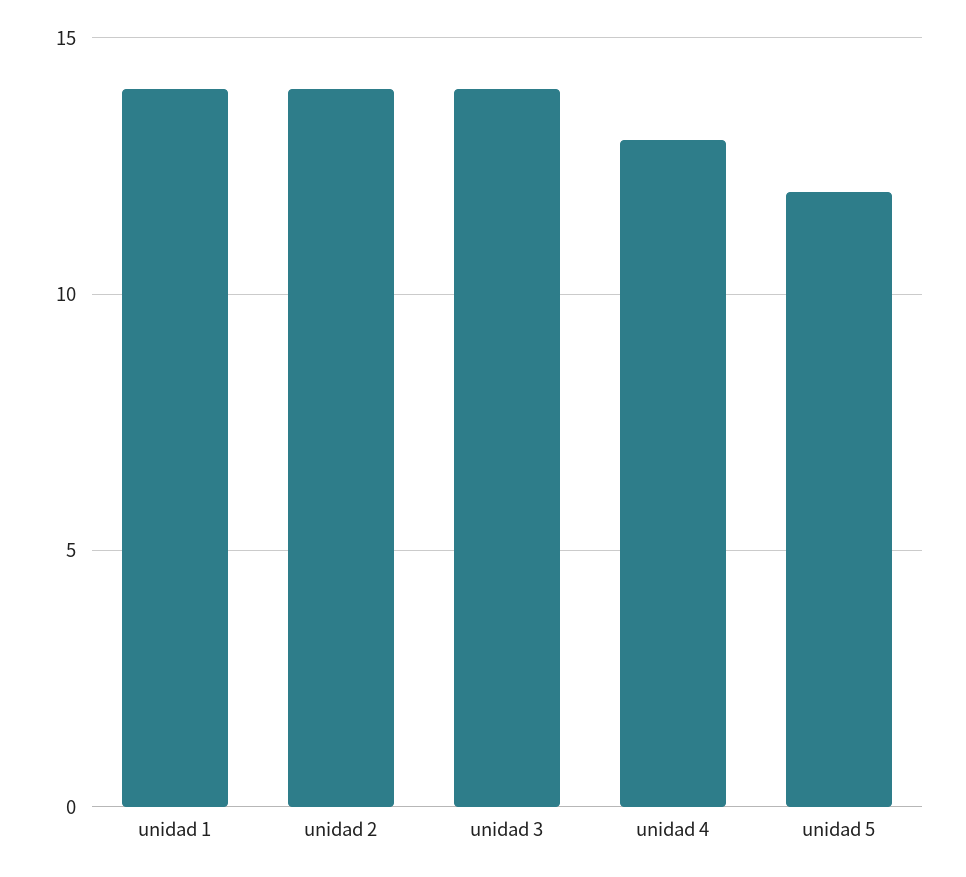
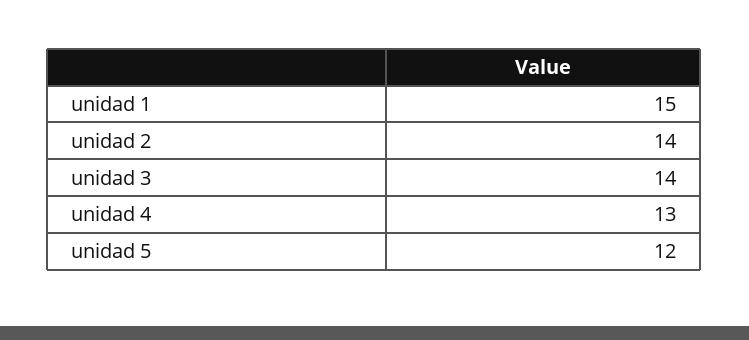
  {
-   "unidad 1": 14,
+   "unidad 1": 15,
    "unidad 2": 14,
    "unidad 3": 14,
    "unidad 4": 13,
    "unidad 5": 12
  }

